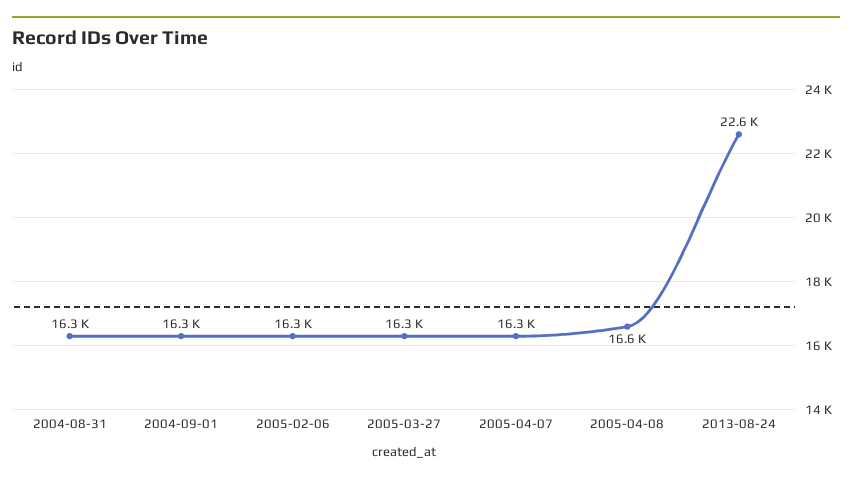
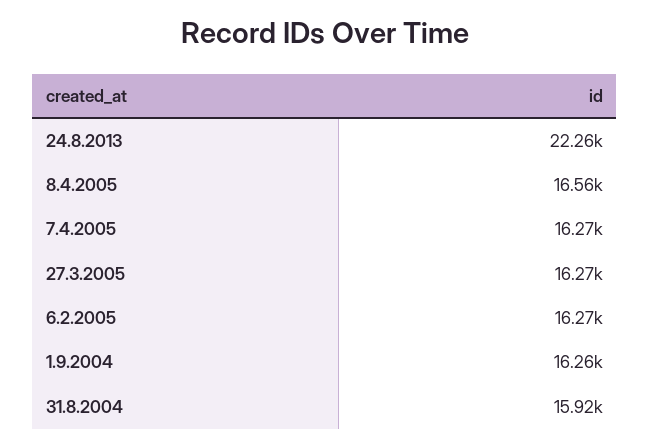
  {
-   "2004-08-31": 16300,
+   "2004-08-31": 15920,
    "2004-09-01": 16260,
    "2005-02-06": 16270,
    "2005-03-27": 16270,
    "2005-04-07": 16270,
    "2005-04-08": 16560,
-   "2013-08-24": 22600
+   "2013-08-24": 22260
  }

